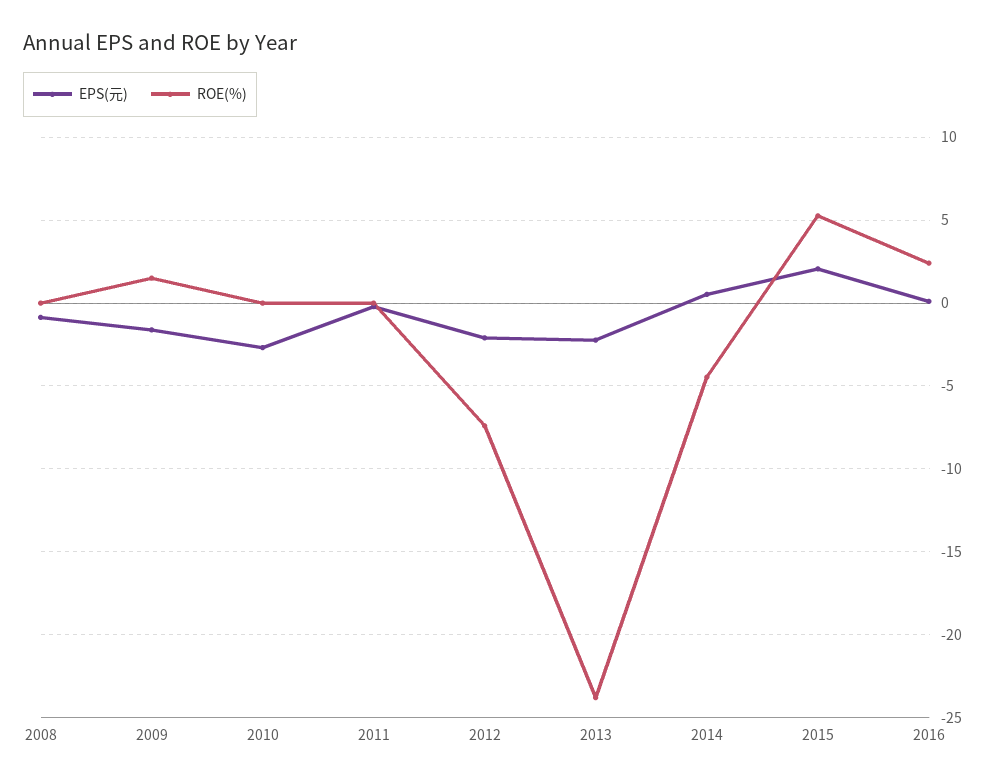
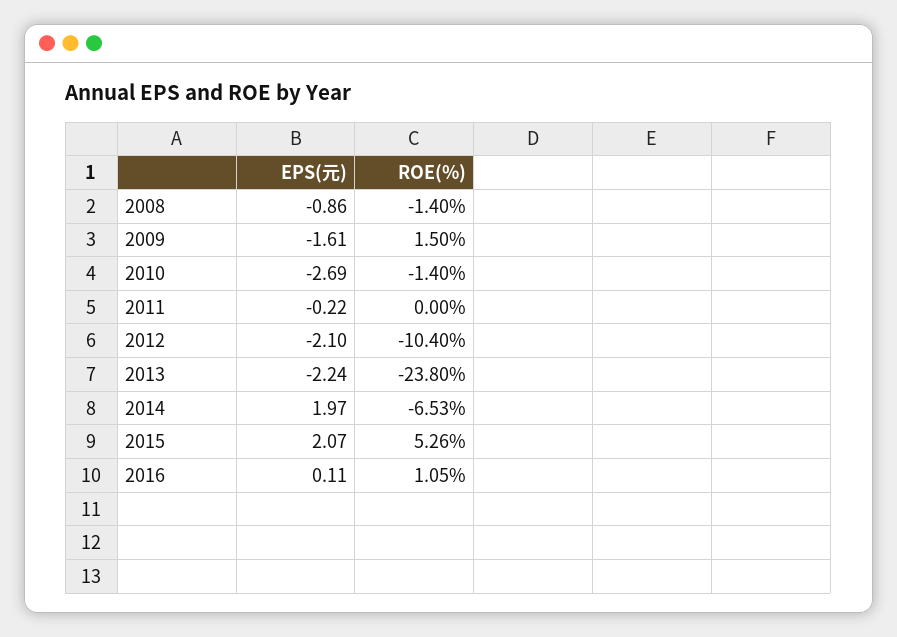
  {
    "EPS(元)": {
      "2008": -0.86,
      "2009": -1.61,
      "2010": -2.69,
      "2011": -0.22,
      "2012": -2.1,
      "2013": -2.24,
-     "2014": 0.5,
+     "2014": 1.97,
      "2015": 2.07,
      "2016": 0.11
    },
    "ROE(%)": {
-     "2008": 0,
+     "2008": -1.4,
      "2009": 1.5,
-     "2010": 0,
+     "2010": -1.4,
      "2011": 0,
-     "2012": -7.5,
+     "2012": -10.4,
      "2013": -23.8,
-     "2014": -4.5,
+     "2014": -6.53,
      "2015": 5.26,
-     "2016": 2.5
+     "2016": 1.05
    }
  }

